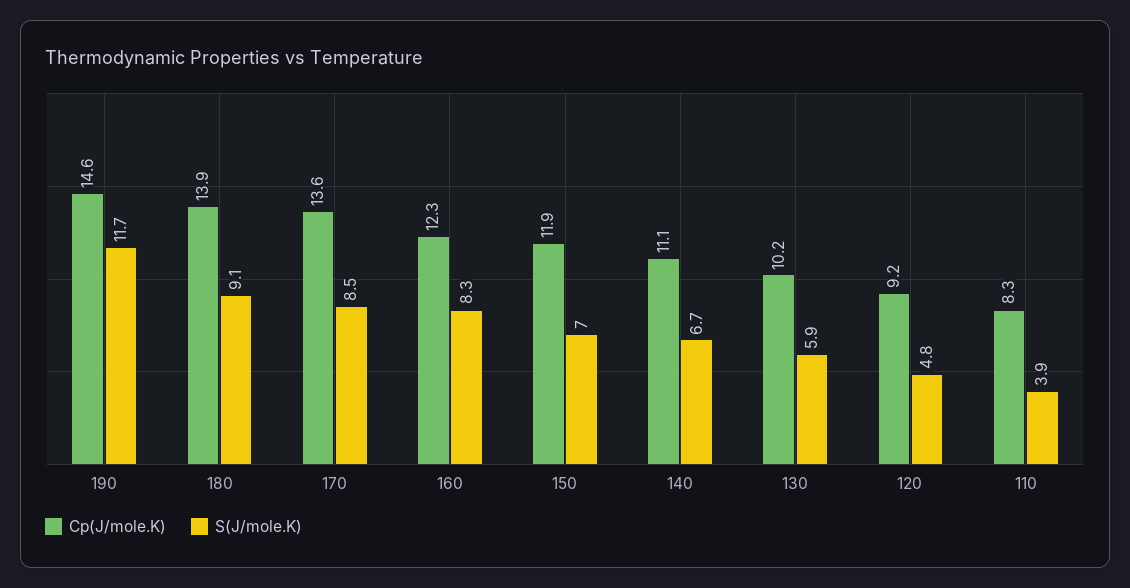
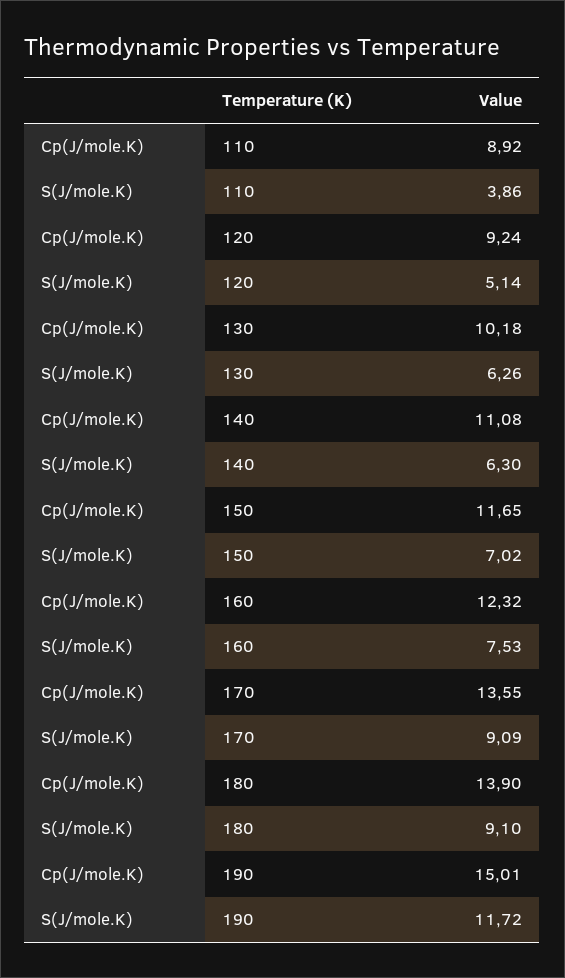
  {
    "Cp(J/mole.K)": {
-     "190": 14.6,
+     "190": 15.01,
      "180": 13.9,
      "170": 13.55,
      "160": 12.32,
-     "150": 11.9,
+     "150": 11.65,
      "140": 11.08,
      "130": 10.18,
      "120": 9.24,
-     "110": 8.3
+     "110": 8.92
    },
    "S(J/mole.K)": {
      "190": 11.72,
      "180": 9.1,
-     "170": 8.5,
+     "170": 9.09,
-     "160": 8.3,
+     "160": 7.53,
      "150": 7.02,
-     "140": 6.7,
+     "140": 6.3,
-     "130": 5.9,
+     "130": 6.26,
-     "120": 4.8,
+     "120": 5.14,
      "110": 3.86
    }
  }

